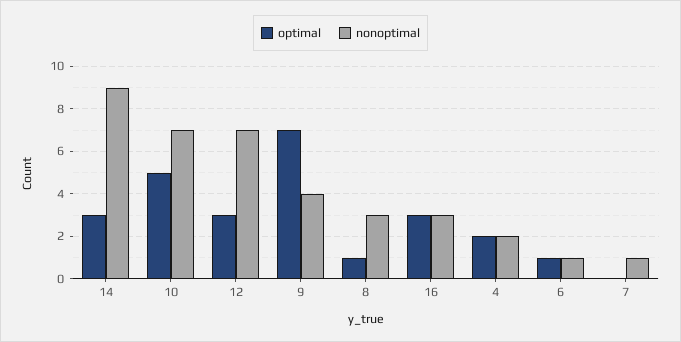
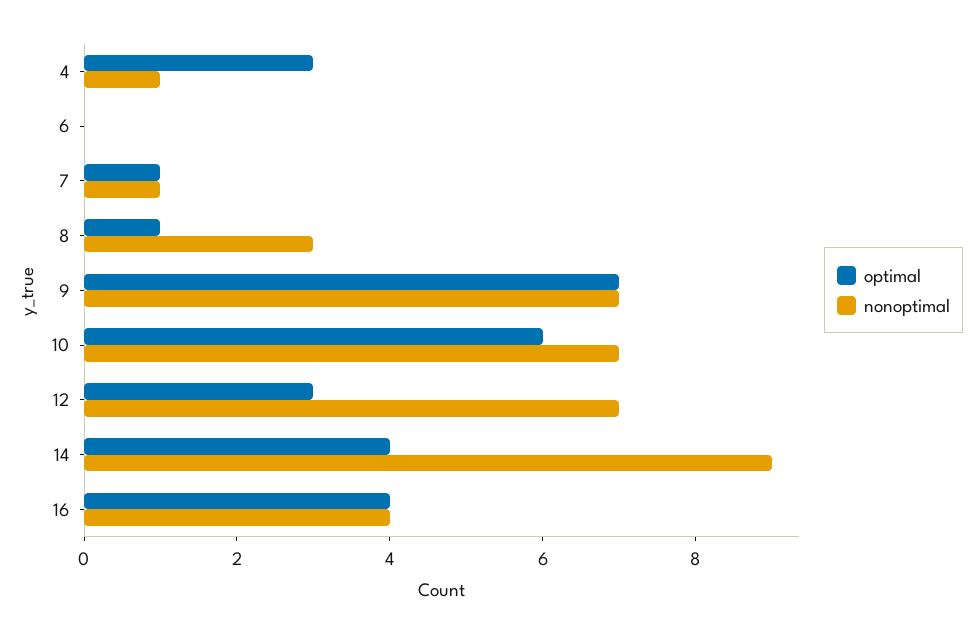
  {
    "optimal": {
-     "14": 3,
+     "14": 4,
-     "10": 5,
+     "10": 6,
      "12": 3,
      "9": 7,
      "8": 1,
-     "16": 3,
+     "16": 4,
-     "4": 2,
+     "4": 3,
-     "6": 1,
+     "6": 0,
-     "7": 0
+     "7": 1
    },
    "nonoptimal": {
      "14": 9,
      "10": 7,
      "12": 7,
-     "9": 4,
+     "9": 7,
      "8": 3,
-     "16": 3,
+     "16": 4,
-     "4": 2,
+     "4": 1,
-     "6": 1,
+     "6": 0,
      "7": 1
    }
  }

